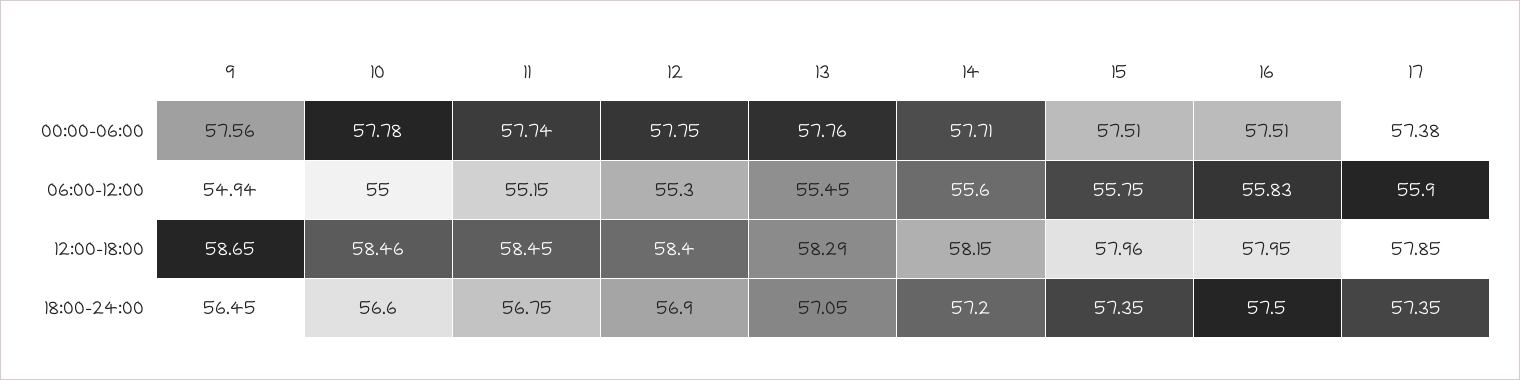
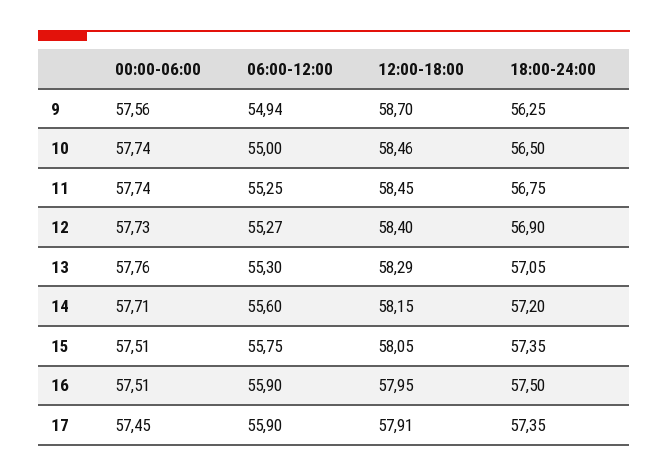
  {
    "9": {
      "00:00-06:00": 57.56,
      "06:00-12:00": 54.94,
-     "12:00-18:00": 58.65,
+     "12:00-18:00": 58.7,
-     "18:00-24:00": 56.45
+     "18:00-24:00": 56.25
    },
    "10": {
-     "00:00-06:00": 57.78,
+     "00:00-06:00": 57.74,
      "06:00-12:00": 55,
      "12:00-18:00": 58.46,
-     "18:00-24:00": 56.6
+     "18:00-24:00": 56.5
    },
    "11": {
      "00:00-06:00": 57.74,
-     "06:00-12:00": 55.15,
+     "06:00-12:00": 55.25,
      "12:00-18:00": 58.45,
      "18:00-24:00": 56.75
    },
    "12": {
-     "00:00-06:00": 57.75,
+     "00:00-06:00": 57.73,
-     "06:00-12:00": 55.3,
+     "06:00-12:00": 55.27,
      "12:00-18:00": 58.4,
      "18:00-24:00": 56.9
    },
    "13": {
      "00:00-06:00": 57.76,
-     "06:00-12:00": 55.45,
+     "06:00-12:00": 55.3,
      "12:00-18:00": 58.29,
      "18:00-24:00": 57.05
    },
    "14": {
      "00:00-06:00": 57.71,
      "06:00-12:00": 55.6,
      "12:00-18:00": 58.15,
      "18:00-24:00": 57.2
    },
    "15": {
      "00:00-06:00": 57.51,
      "06:00-12:00": 55.75,
-     "12:00-18:00": 57.96,
+     "12:00-18:00": 58.05,
      "18:00-24:00": 57.35
    },
    "16": {
      "00:00-06:00": 57.51,
-     "06:00-12:00": 55.83,
+     "06:00-12:00": 55.9,
      "12:00-18:00": 57.95,
      "18:00-24:00": 57.5
    },
    "17": {
-     "00:00-06:00": 57.38,
+     "00:00-06:00": 57.45,
      "06:00-12:00": 55.9,
-     "12:00-18:00": 57.85,
+     "12:00-18:00": 57.91,
      "18:00-24:00": 57.35
    }
  }

